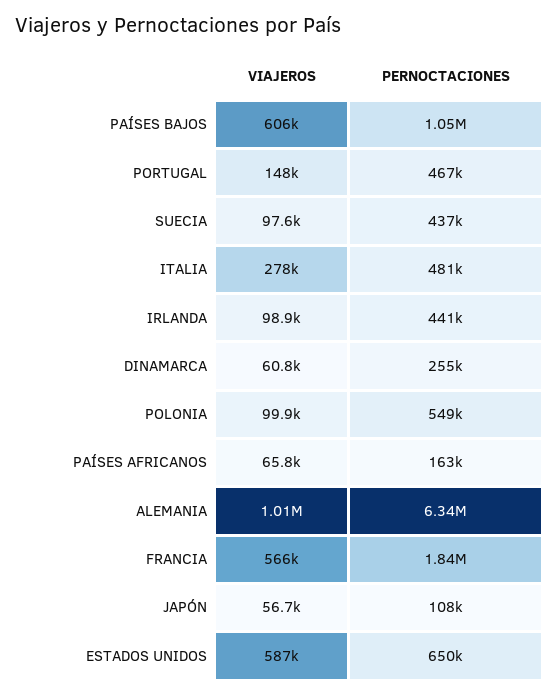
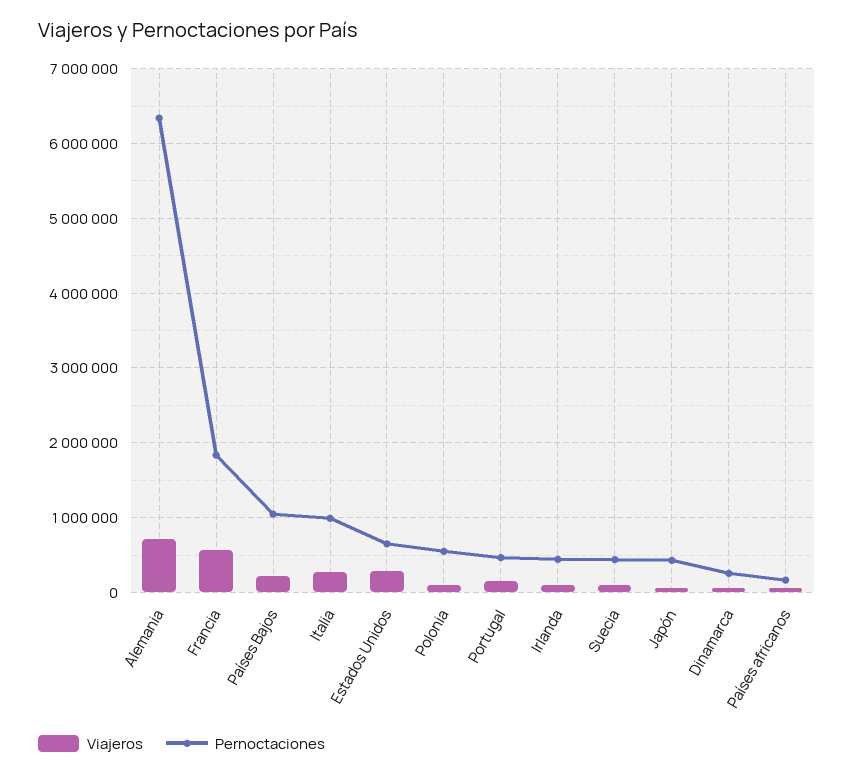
  {
    "VIAJEROS": {
-     "PAÍSES BAJOS": 606000,
+     "PAÍSES BAJOS": 200000,
      "PORTUGAL": 148000,
      "SUECIA": 97600,
      "ITALIA": 278000,
      "IRLANDA": 98900,
      "DINAMARCA": 60800,
      "POLONIA": 99900,
      "PAÍSES AFRICANOS": 65800,
-     "ALEMANIA": 1010000,
+     "ALEMANIA": 700000,
      "FRANCIA": 566000,
      "JAPÓN": 56700,
-     "ESTADOS UNIDOS": 587000
+     "ESTADOS UNIDOS": 300000
    },
    "PERNOCTACIONES": {
      "PAÍSES BAJOS": 1050000,
      "PORTUGAL": 467000,
      "SUECIA": 437000,
-     "ITALIA": 481000,
+     "ITALIA": 1000000,
      "IRLANDA": 441000,
      "DINAMARCA": 255000,
      "POLONIA": 549000,
      "PAÍSES AFRICANOS": 163000,
      "ALEMANIA": 6340000,
      "FRANCIA": 1840000,
-     "JAPÓN": 108000,
+     "JAPÓN": 400000,
      "ESTADOS UNIDOS": 650000
    }
  }

